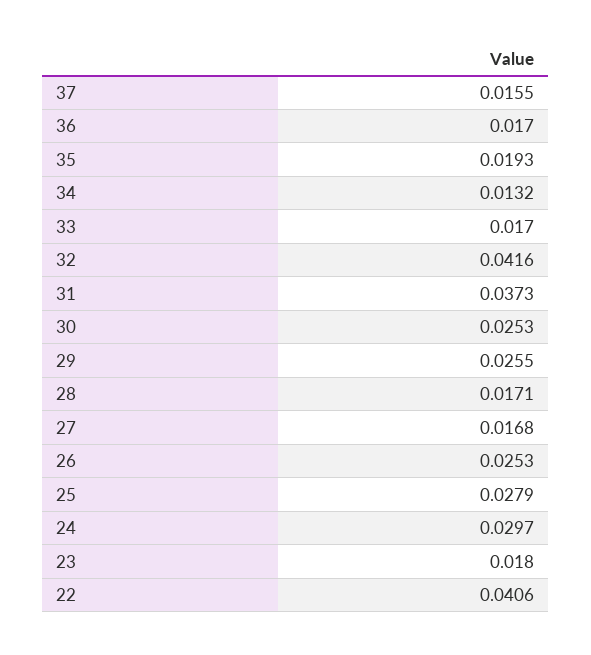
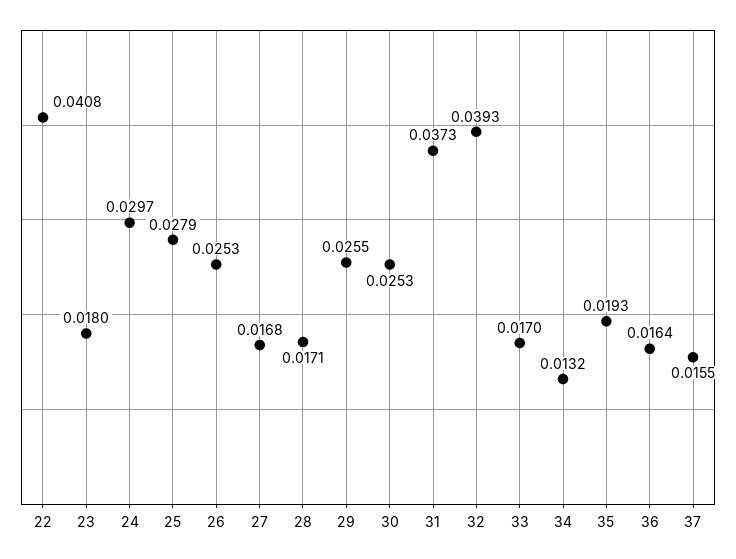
  {
    "37": 0.0155,
-   "36": 0.017,
+   "36": 0.0164,
    "35": 0.0193,
    "34": 0.0132,
    "33": 0.017,
-   "32": 0.0416,
+   "32": 0.0393,
    "31": 0.0373,
    "30": 0.0253,
    "29": 0.0255,
    "28": 0.0171,
    "27": 0.0168,
    "26": 0.0253,
    "25": 0.0279,
    "24": 0.0297,
    "23": 0.018,
-   "22": 0.0406
+   "22": 0.0408
  }

